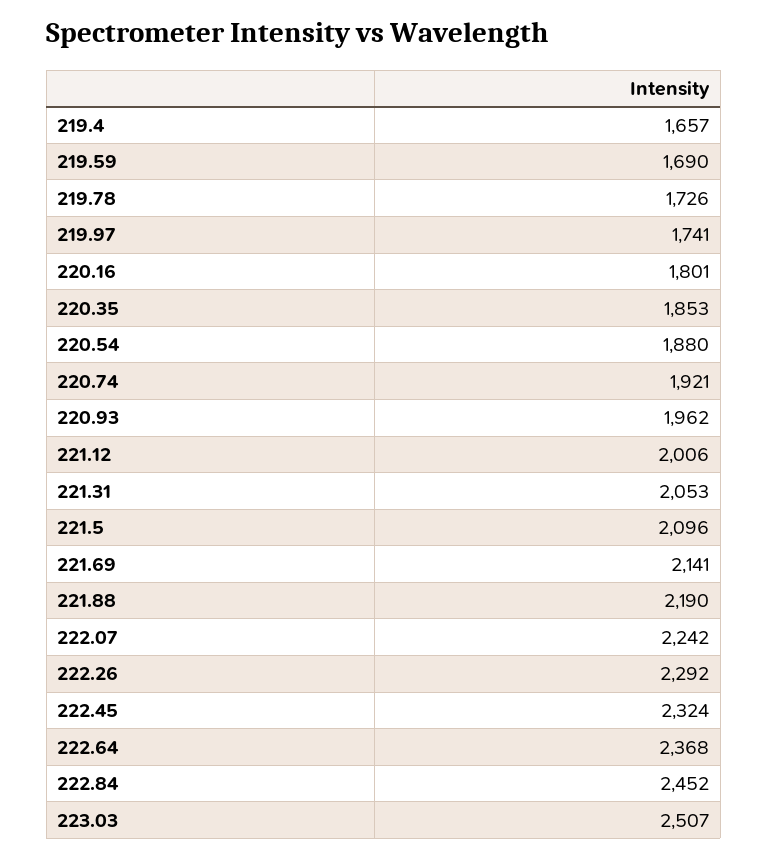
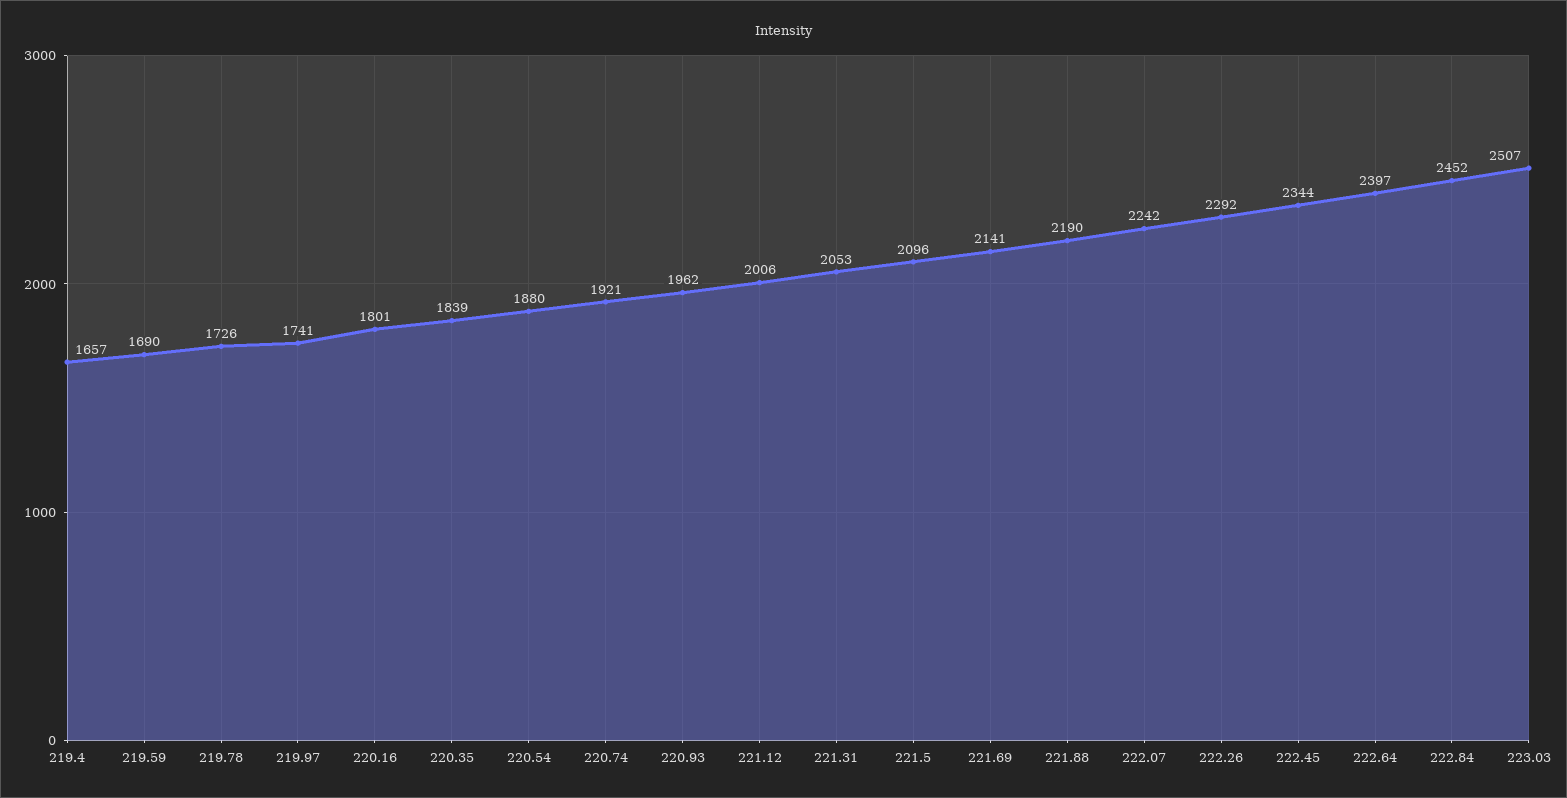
  {
    "219.4": 1657,
    "219.59": 1690,
    "219.78": 1726,
    "219.97": 1741,
    "220.16": 1801,
-   "220.35": 1853,
+   "220.35": 1839,
    "220.54": 1880,
    "220.74": 1921,
    "220.93": 1962,
    "221.12": 2006,
    "221.31": 2053,
    "221.5": 2096,
    "221.69": 2141,
    "221.88": 2190,
    "222.07": 2242,
    "222.26": 2292,
-   "222.45": 2324,
+   "222.45": 2344,
-   "222.64": 2368,
+   "222.64": 2397,
    "222.84": 2452,
    "223.03": 2507
  }

